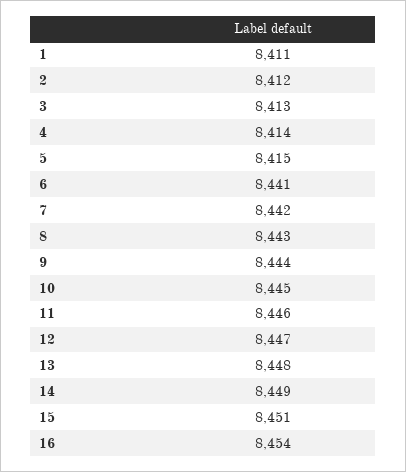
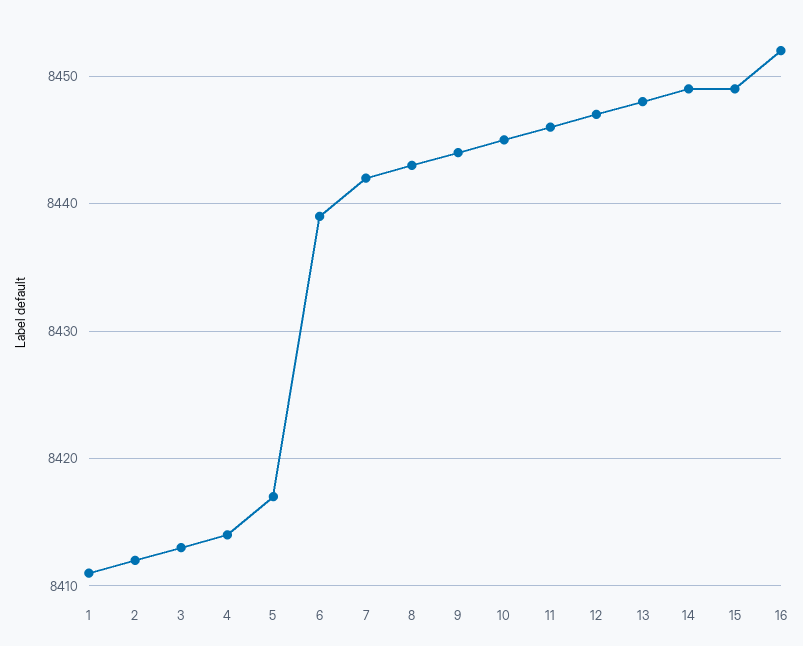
  {
    "1": 8411,
    "2": 8412,
    "3": 8413,
    "4": 8414,
-   "5": 8415,
+   "5": 8417,
-   "6": 8441,
+   "6": 8439,
    "7": 8442,
    "8": 8443,
    "9": 8444,
    "10": 8445,
    "11": 8446,
    "12": 8447,
    "13": 8448,
    "14": 8449,
-   "15": 8451,
+   "15": 8449,
-   "16": 8454
+   "16": 8452
  }

